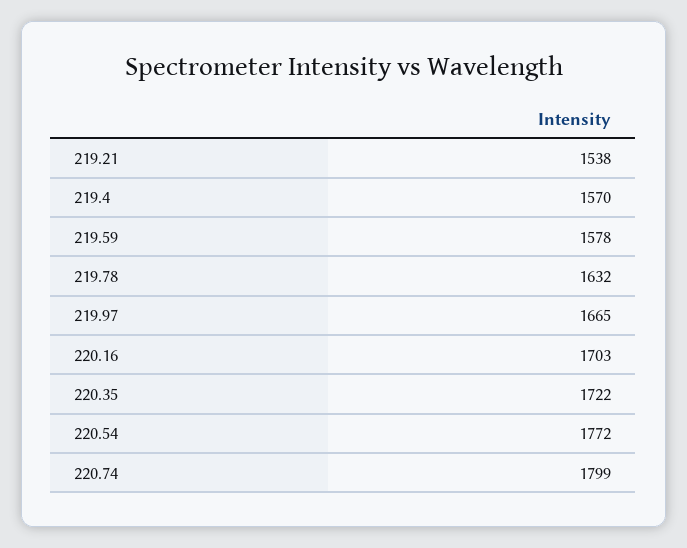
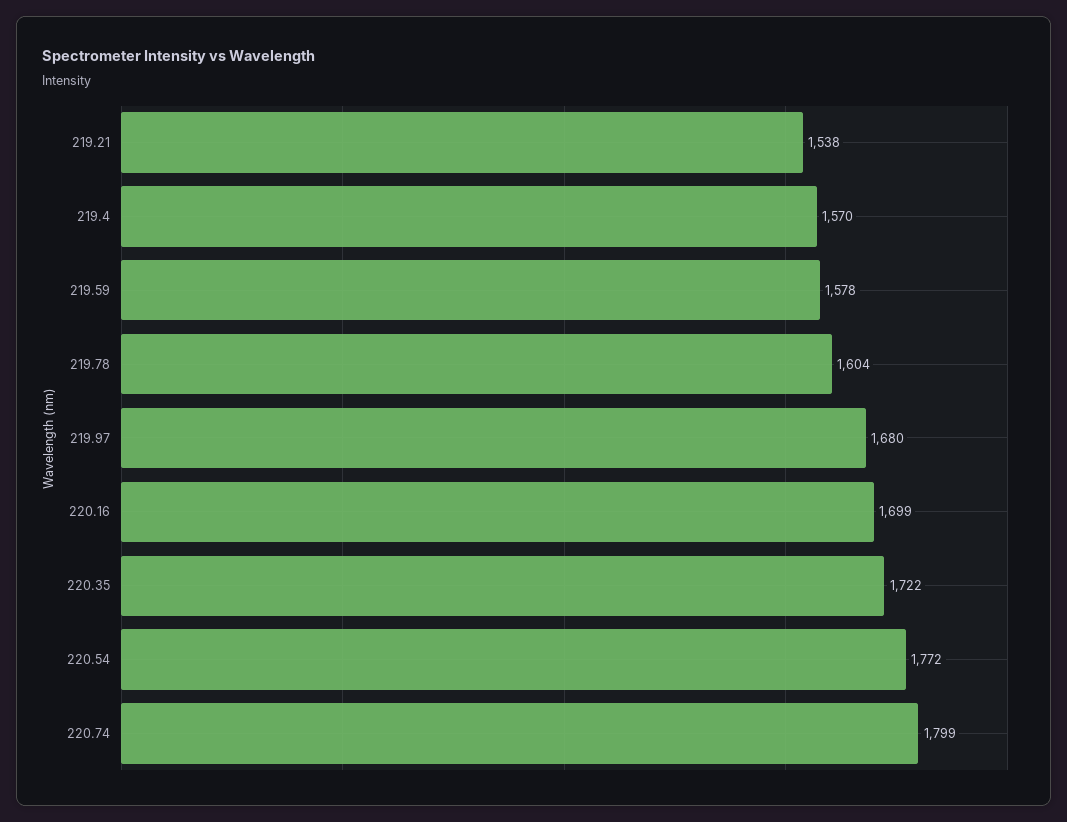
  {
    "219.21": 1538,
    "219.4": 1570,
    "219.59": 1578,
-   "219.78": 1632,
+   "219.78": 1604,
-   "219.97": 1665,
+   "219.97": 1680,
-   "220.16": 1703,
+   "220.16": 1699,
    "220.35": 1722,
    "220.54": 1772,
    "220.74": 1799
  }

